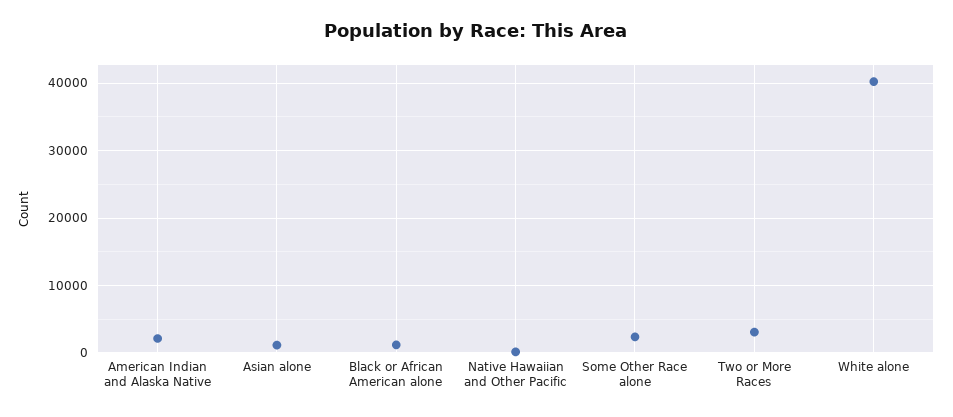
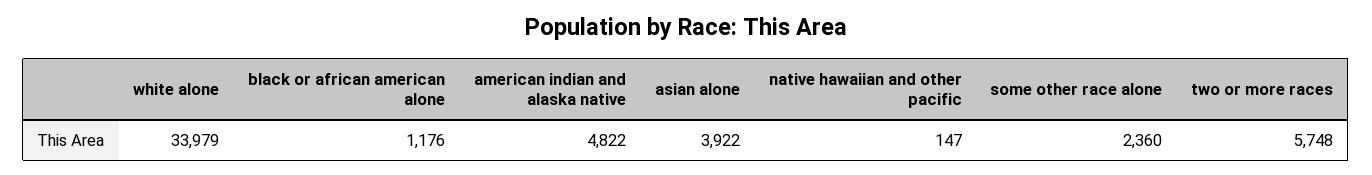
  {
-   "American Indian and Alaska Native": 2000,
+   "American Indian and Alaska Native": 4822,
-   "Asian alone": 1000,
+   "Asian alone": 3922,
    "Black or African American alone": 1176,
    "Native Hawaiian and Other Pacific": 147,
    "Some Other Race alone": 2360,
-   "Two or More Races": 3000,
+   "Two or More Races": 5748,
-   "White alone": 40000
+   "White alone": 33979
  }

